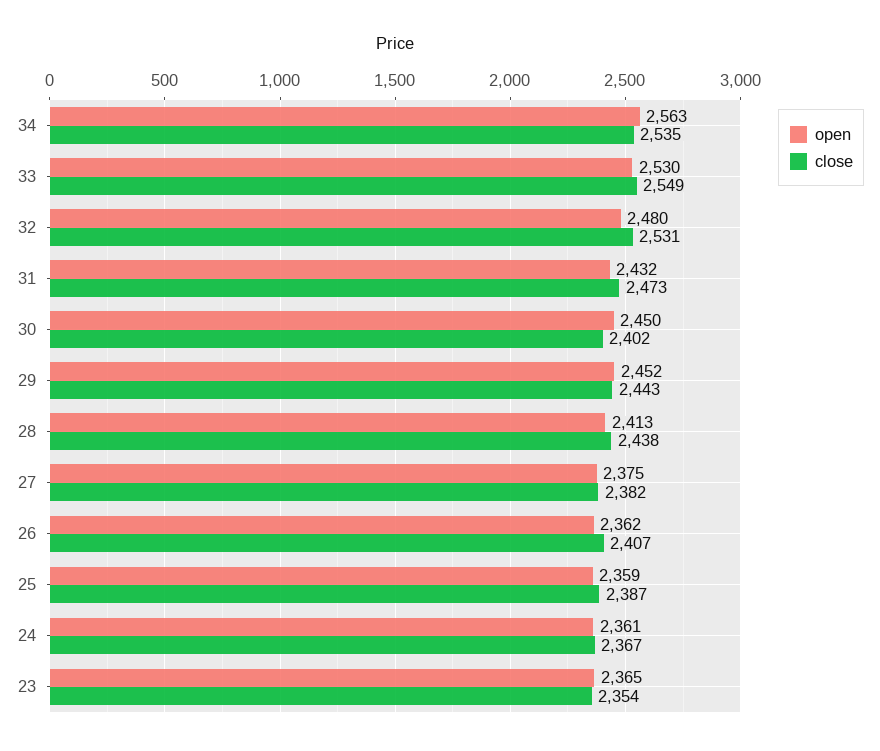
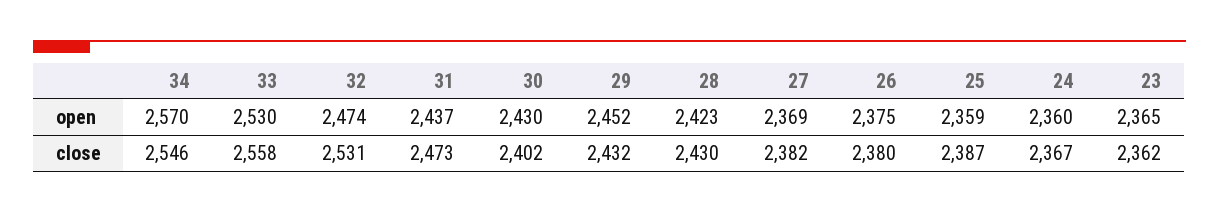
  {
    "open": {
-     "34": 2563,
+     "34": 2570,
      "33": 2530,
-     "32": 2480,
+     "32": 2474,
-     "31": 2432,
+     "31": 2437,
-     "30": 2450,
+     "30": 2430,
      "29": 2452,
-     "28": 2413,
+     "28": 2423,
-     "27": 2375,
+     "27": 2369,
-     "26": 2362,
+     "26": 2375,
      "25": 2359,
-     "24": 2361,
+     "24": 2360,
      "23": 2365
    },
    "close": {
-     "34": 2535,
+     "34": 2546,
-     "33": 2549,
+     "33": 2558,
      "32": 2531,
      "31": 2473,
      "30": 2402,
-     "29": 2443,
+     "29": 2432,
-     "28": 2438,
+     "28": 2430,
      "27": 2382,
-     "26": 2407,
+     "26": 2380,
      "25": 2387,
      "24": 2367,
-     "23": 2354
+     "23": 2362
    }
  }

